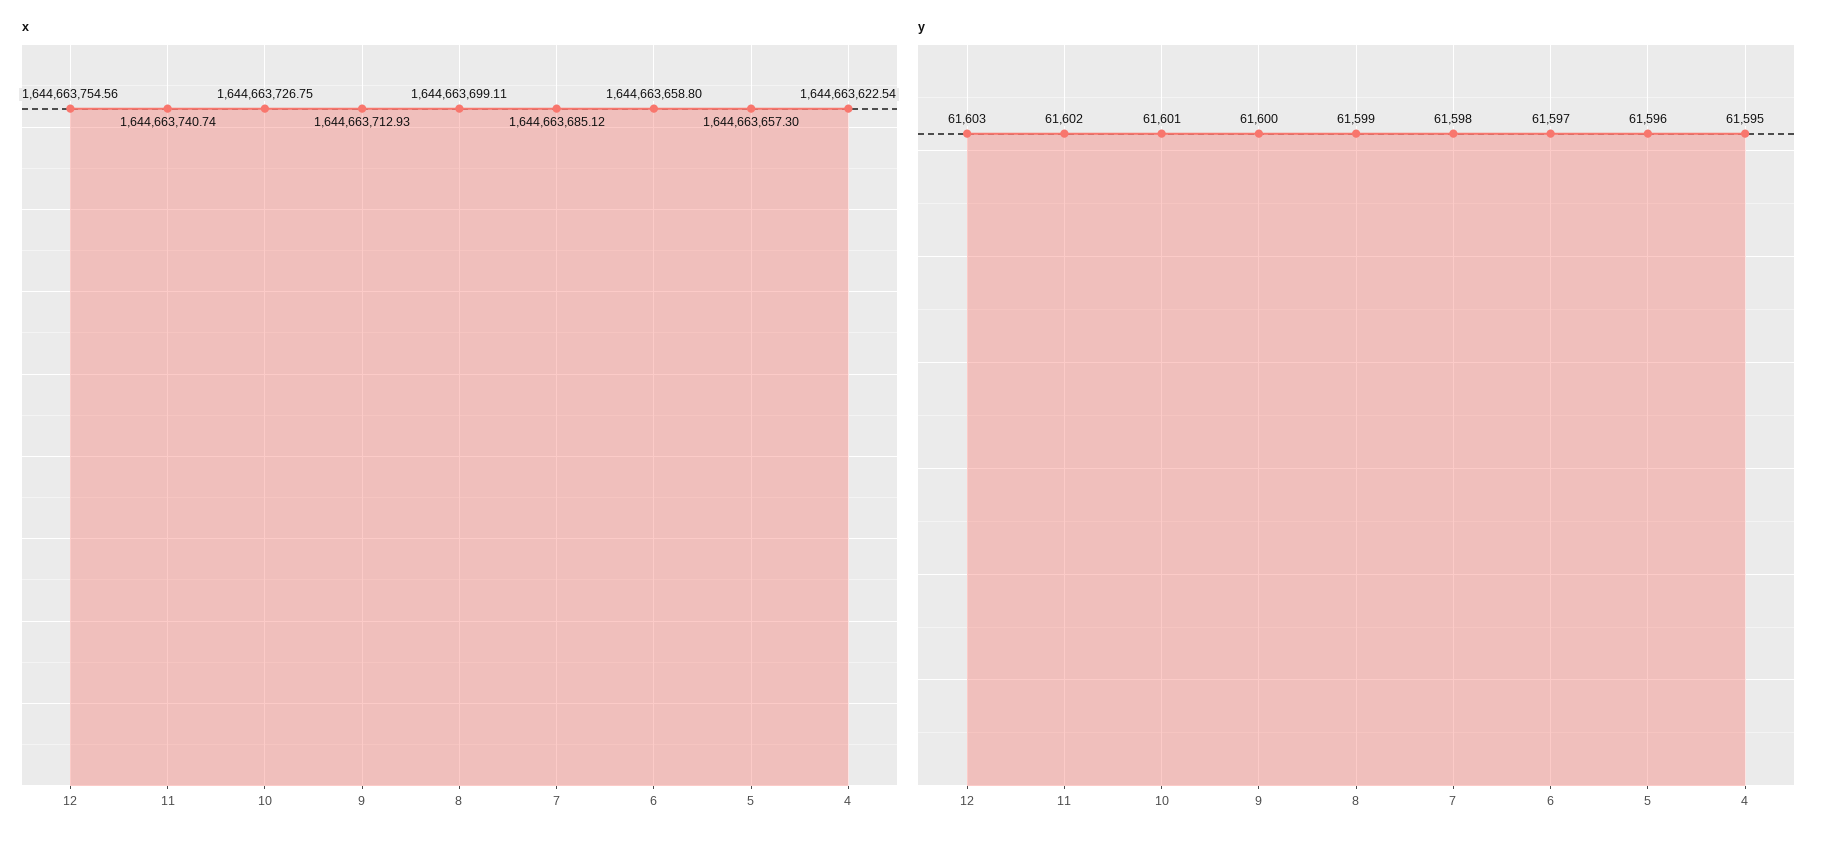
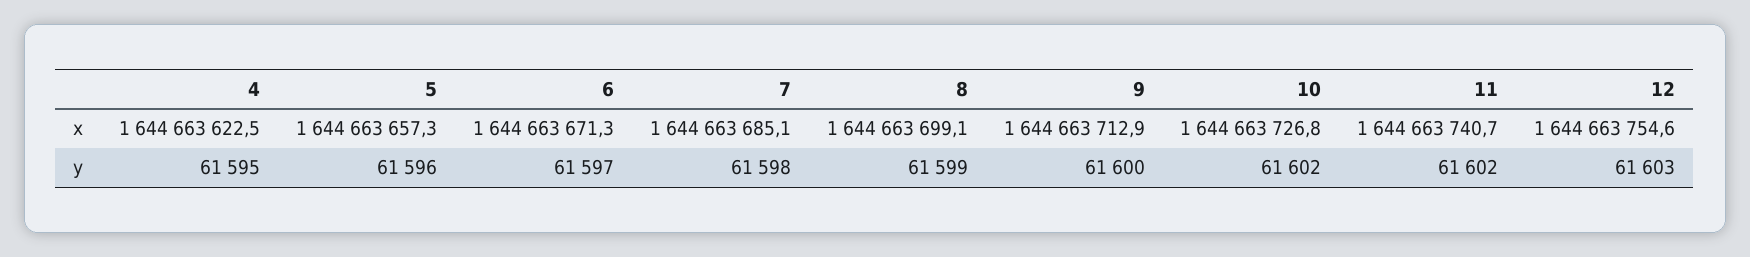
  {
    "x": {
      "12": 1644663754.56,
      "11": 1644663740.74,
      "10": 1644663726.75,
      "9": 1644663712.93,
      "8": 1644663699.11,
      "7": 1644663685.12,
-     "6": 1644663658.8,
+     "6": 1644663671.3,
      "5": 1644663657.3,
      "4": 1644663622.54
    },
    "y": {
      "12": 61603,
      "11": 61602,
-     "10": 61601,
+     "10": 61602,
      "9": 61600,
      "8": 61599,
      "7": 61598,
      "6": 61597,
      "5": 61596,
      "4": 61595
    }
  }

